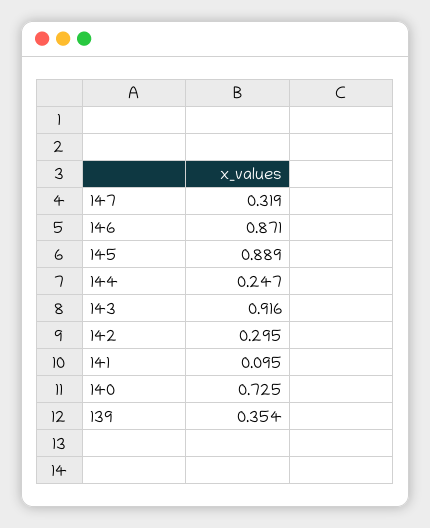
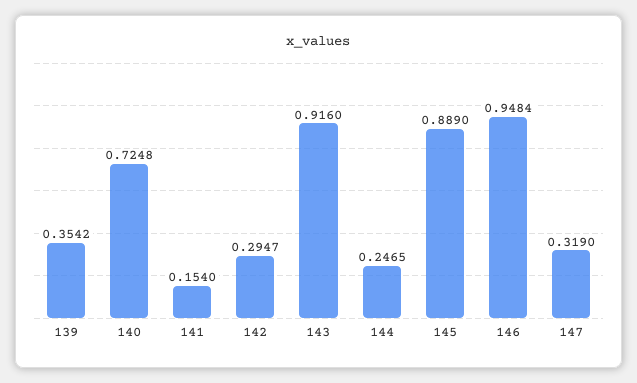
  {
    "147": 0.319,
-   "146": 0.871,
+   "146": 0.9484,
    "145": 0.889,
    "144": 0.2465,
    "143": 0.916,
    "142": 0.2947,
-   "141": 0.095,
+   "141": 0.154,
    "140": 0.7248,
    "139": 0.3542
  }

